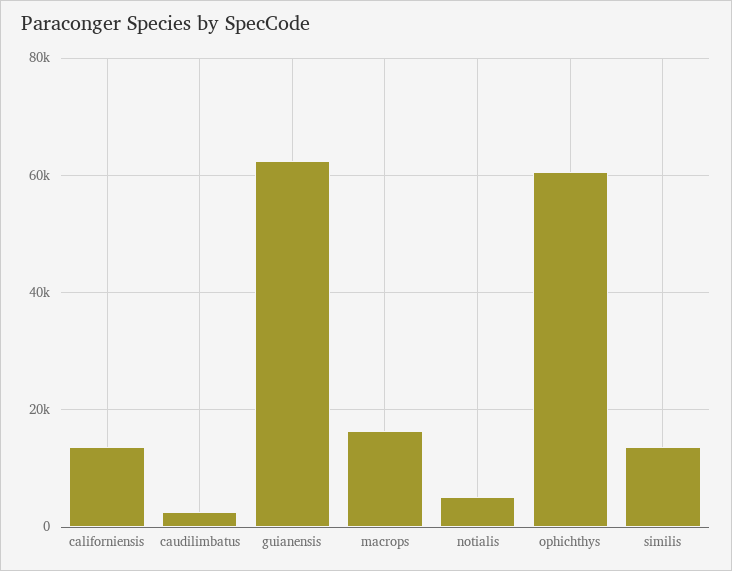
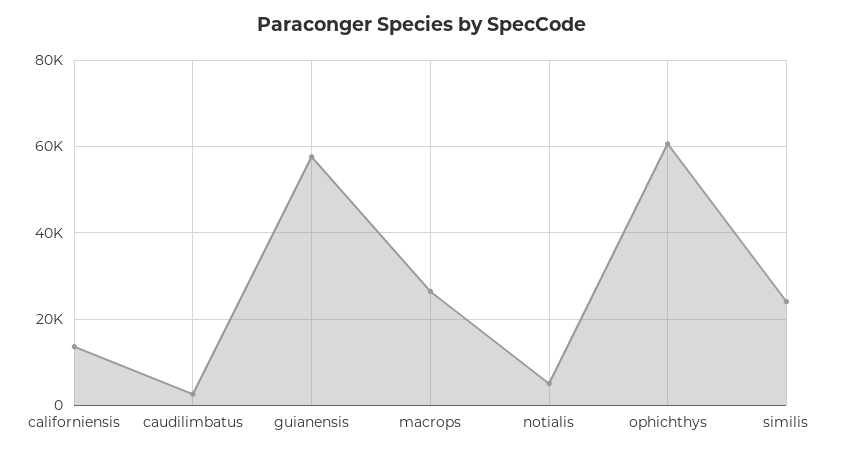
  {
    "californiensis": 14000,
    "caudilimbatus": 2000,
-   "guianensis": 62000,
+   "guianensis": 58000,
-   "macrops": 16000,
+   "macrops": 26000,
    "notialis": 6000,
    "ophichthys": 60000,
-   "similis": 14000
+   "similis": 24000
  }

